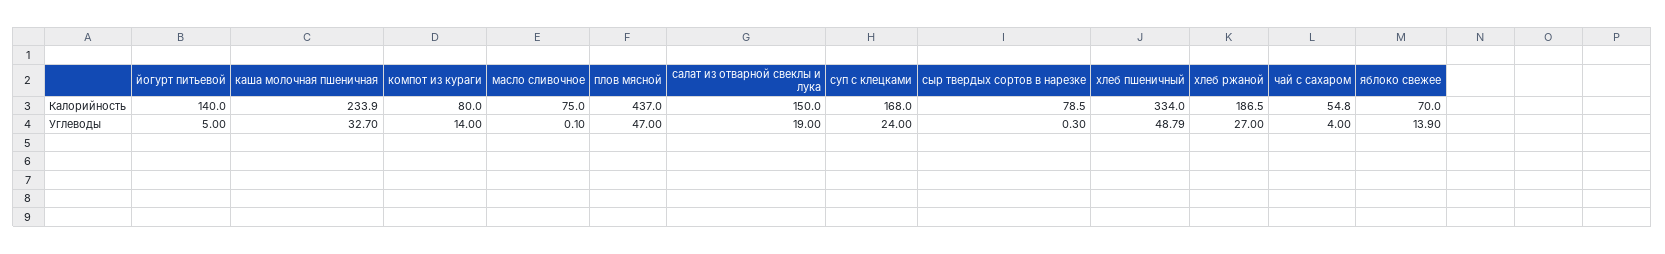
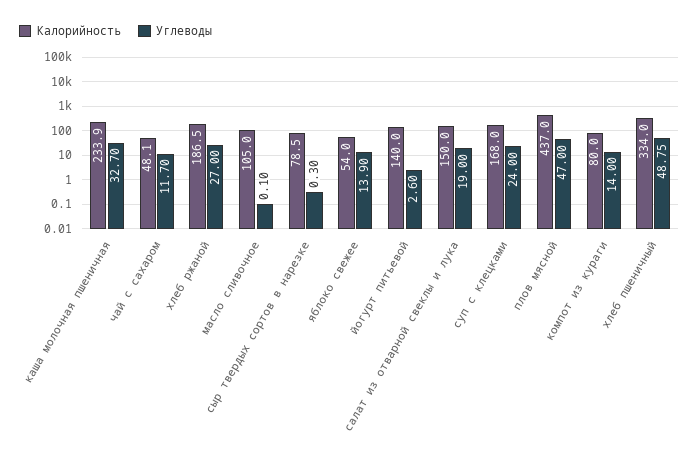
  {
    "Калорийность": {
      "йогурт питьевой": 140,
      "каша молочная пшеничная": 233.9,
      "компот из кураги": 80,
-     "масло сливочное": 75,
+     "масло сливочное": 105,
      "плов мясной": 437,
      "салат из отварной свеклы и лука": 150,
      "суп с клецками": 168,
      "сыр твердых сортов в нарезке": 78.5,
      "хлеб пшеничный": 334,
      "хлеб ржаной": 186.5,
-     "чай с сахаром": 54.8,
+     "чай с сахаром": 48.1,
-     "яблоко свежее": 70
+     "яблоко свежее": 54
    },
    "Углеводы": {
-     "йогурт питьевой": 5,
+     "йогурт питьевой": 2.6,
      "каша молочная пшеничная": 32.7,
      "компот из кураги": 14,
      "масло сливочное": 0.1,
      "плов мясной": 47,
      "салат из отварной свеклы и лука": 19,
      "суп с клецками": 24,
      "сыр твердых сортов в нарезке": 0.3,
-     "хлеб пшеничный": 48.79,
+     "хлеб пшеничный": 48.75,
      "хлеб ржаной": 27,
-     "чай с сахаром": 4,
+     "чай с сахаром": 11.7,
      "яблоко свежее": 13.9
    }
  }

